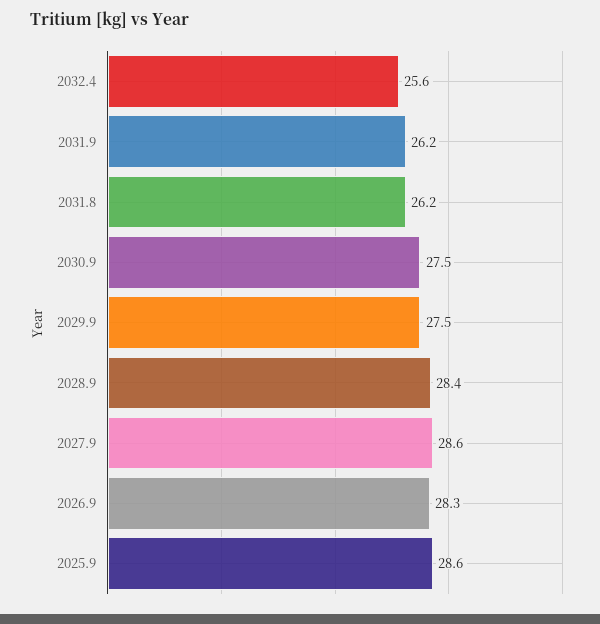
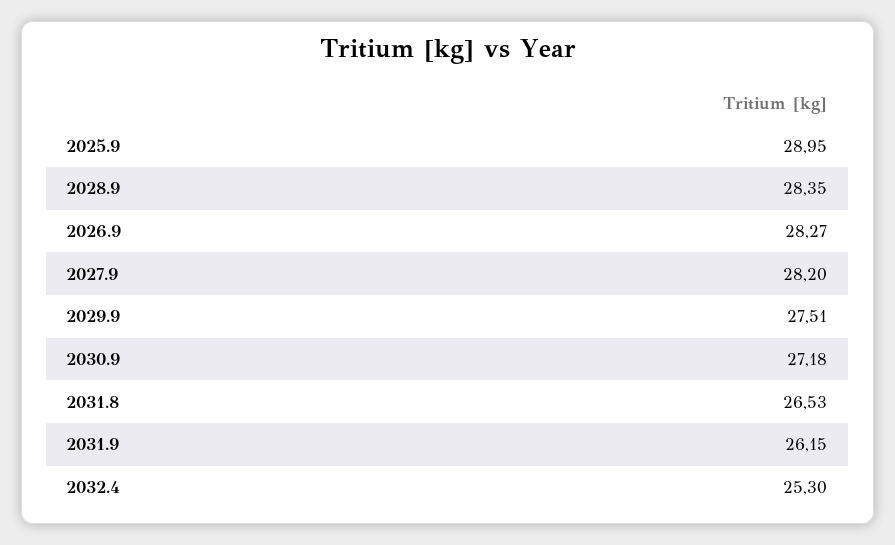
  {
-   "2032.4": 25.6,
+   "2032.4": 25.3,
    "2031.9": 26.15,
-   "2031.8": 26.2,
+   "2031.8": 26.53,
-   "2030.9": 27.5,
+   "2030.9": 27.18,
    "2029.9": 27.51,
    "2028.9": 28.35,
-   "2027.9": 28.6,
+   "2027.9": 28.2,
    "2026.9": 28.27,
-   "2025.9": 28.6
+   "2025.9": 28.95
  }

